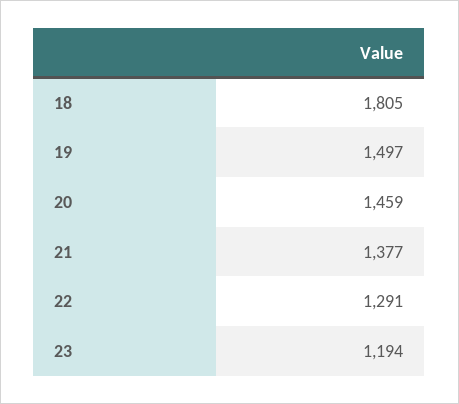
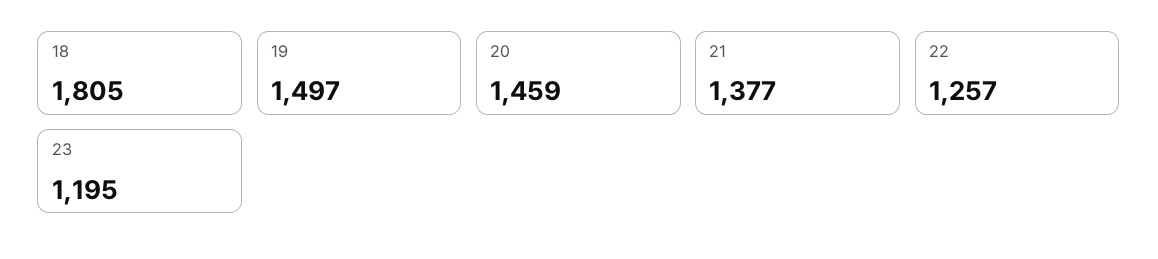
  {
    "18": 1805,
    "19": 1497,
    "20": 1459,
    "21": 1377,
-   "22": 1291,
+   "22": 1257,
-   "23": 1194
+   "23": 1195
  }

